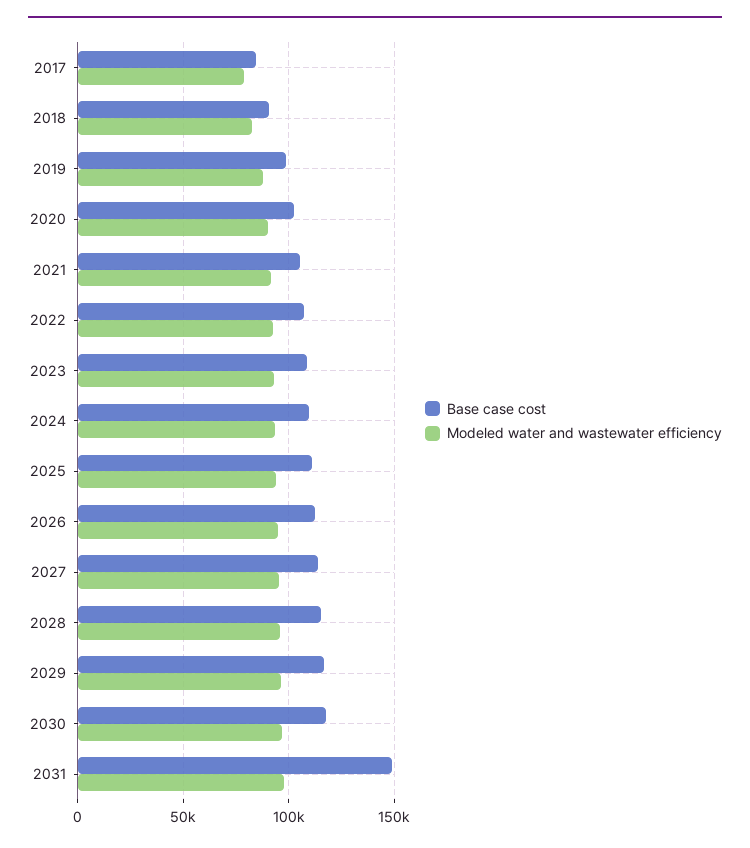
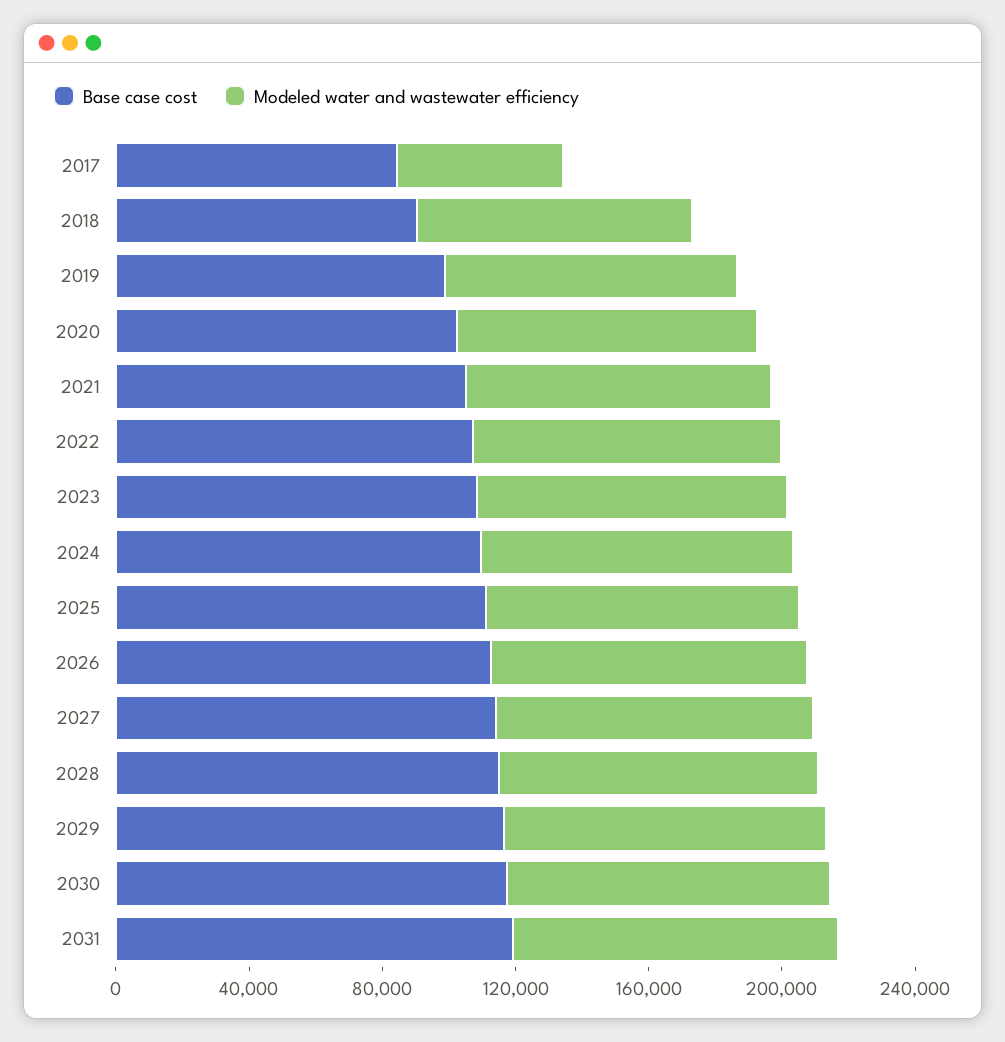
  {
    "Base case cost": {
      "2017": 85000,
      "2018": 90000,
      "2019": 100000,
      "2020": 105000,
      "2021": 105000,
      "2022": 105000,
      "2023": 110000,
      "2024": 110000,
      "2025": 110000,
      "2026": 115000,
      "2027": 115000,
      "2028": 115000,
      "2029": 115000,
      "2030": 120000,
-     "2031": 150000
+     "2031": 120000
    },
    "Modeled water and wastewater efficiency": {
-     "2017": 80000,
+     "2017": 50000,
      "2018": 80000,
      "2019": 90000,
      "2020": 90000,
      "2021": 90000,
      "2022": 95000,
      "2023": 95000,
      "2024": 95000,
      "2025": 95000,
      "2026": 95000,
      "2027": 95000,
      "2028": 95000,
      "2029": 95000,
      "2030": 95000,
      "2031": 100000
    }
  }

